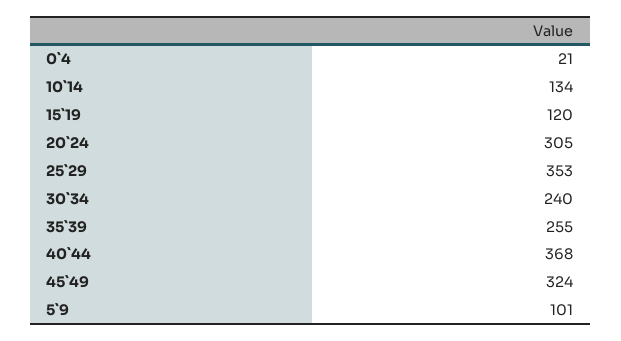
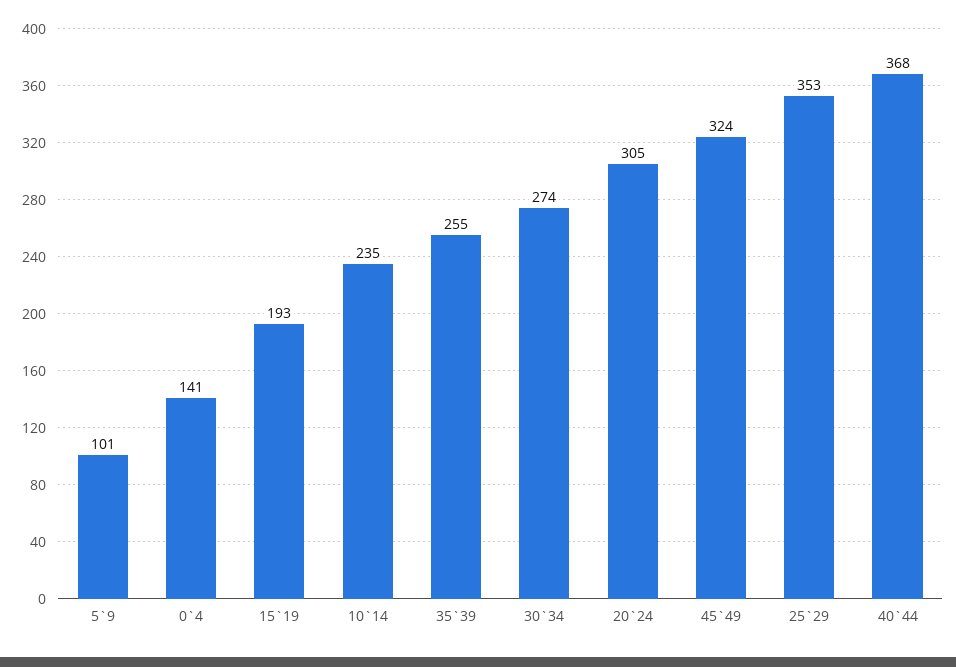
  {
-   "0`4": 21,
+   "0`4": 141,
-   "10`14": 134,
+   "10`14": 235,
-   "15`19": 120,
+   "15`19": 193,
    "20`24": 305,
    "25`29": 353,
-   "30`34": 240,
+   "30`34": 274,
    "35`39": 255,
    "40`44": 368,
    "45`49": 324,
    "5`9": 101
  }

